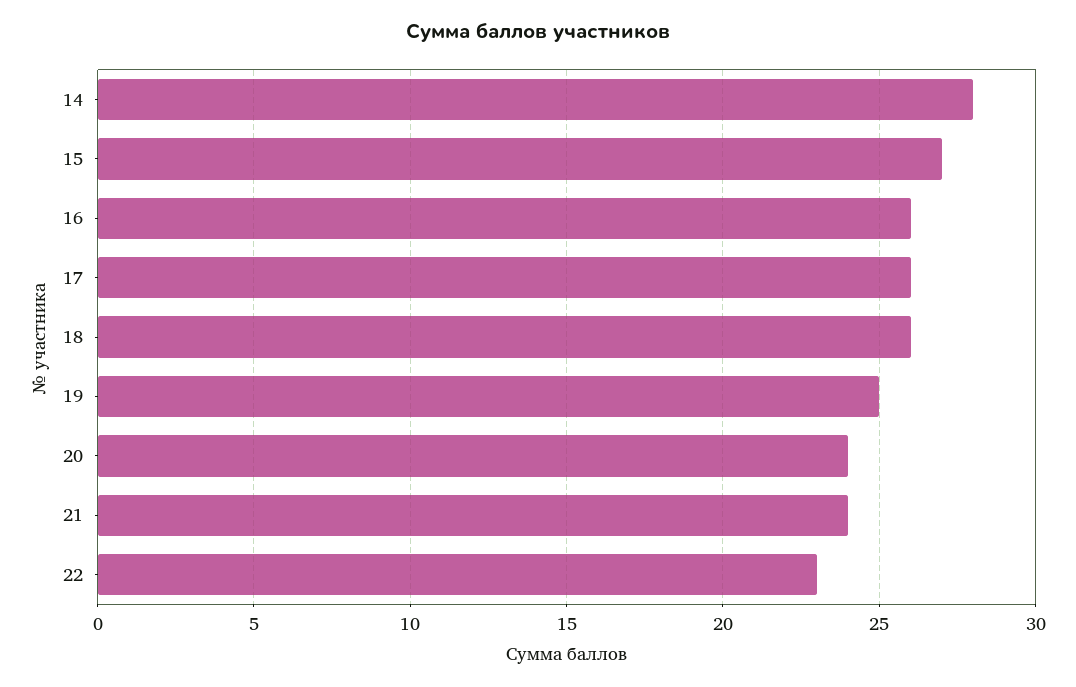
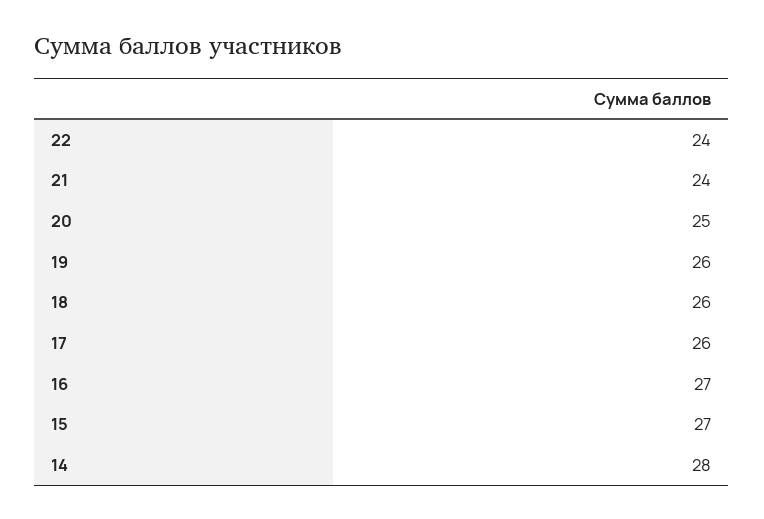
  {
    "14": 28,
    "15": 27,
-   "16": 26,
+   "16": 27,
    "17": 26,
    "18": 26,
-   "19": 25,
+   "19": 26,
-   "20": 24,
+   "20": 25,
    "21": 24,
-   "22": 23
+   "22": 24
  }

